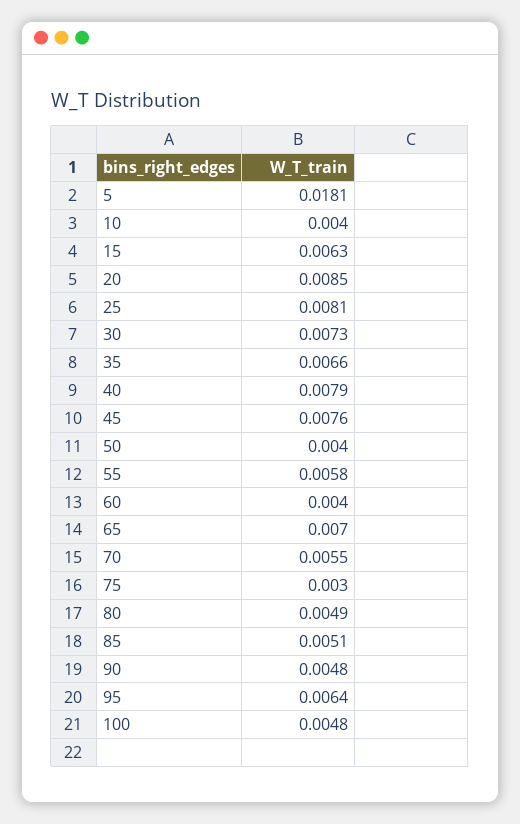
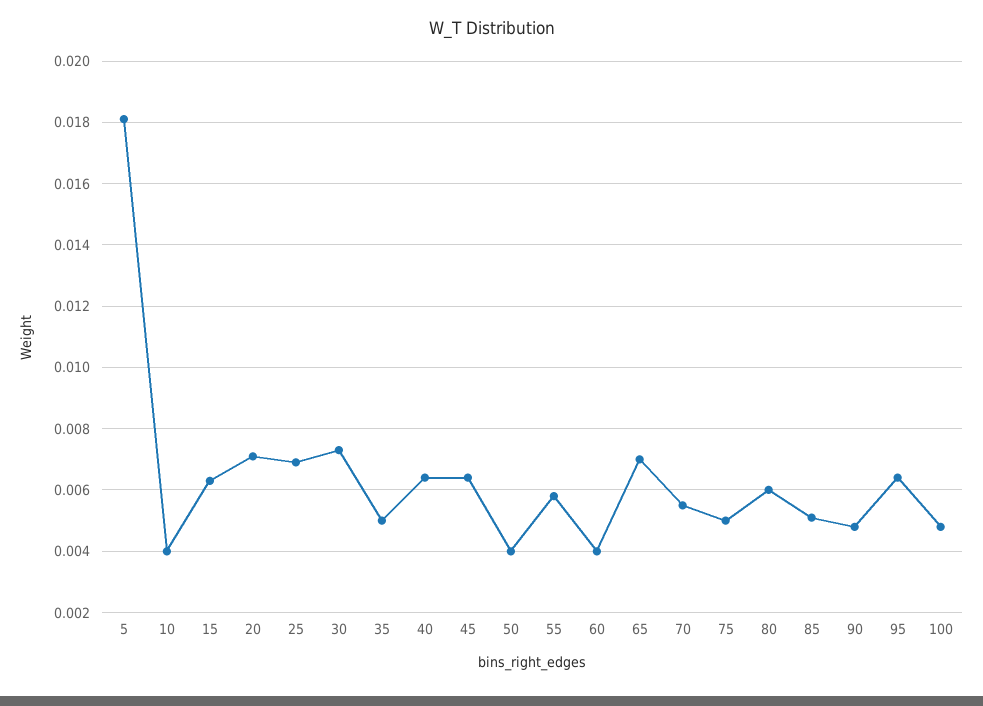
  {
    "5": 0.0181,
    "10": 0.004,
    "15": 0.0063,
-   "20": 0.0085,
+   "20": 0.007,
-   "25": 0.0081,
+   "25": 0.007,
    "30": 0.0073,
-   "35": 0.0066,
+   "35": 0.005,
-   "40": 0.0079,
+   "40": 0.0065,
-   "45": 0.0076,
+   "45": 0.0065,
    "50": 0.004,
    "55": 0.0058,
    "60": 0.004,
    "65": 0.007,
    "70": 0.0055,
-   "75": 0.003,
+   "75": 0.005,
-   "80": 0.0049,
+   "80": 0.006,
    "85": 0.0051,
    "90": 0.0048,
    "95": 0.0064,
    "100": 0.0048
  }

